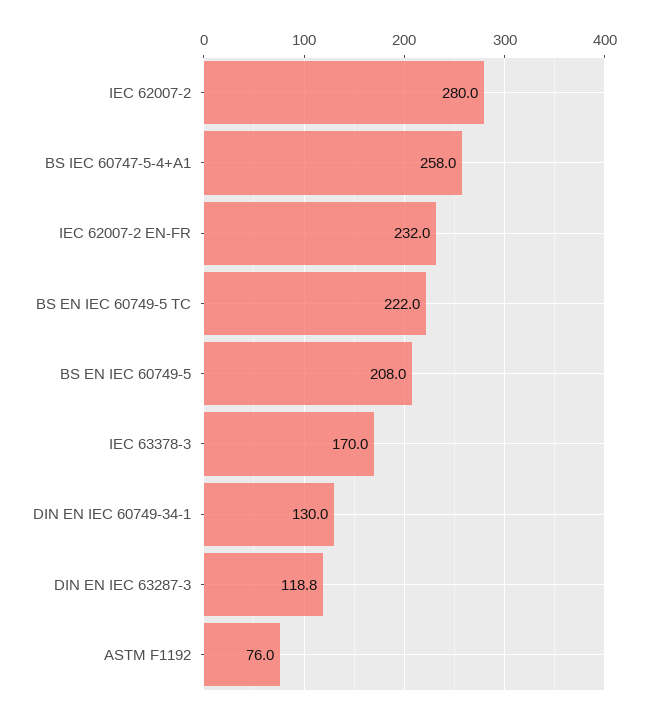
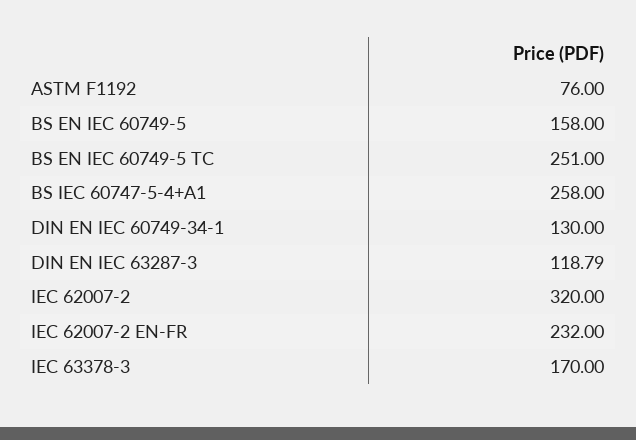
  {
-   "IEC 62007-2": 280,
+   "IEC 62007-2": 320,
    "BS IEC 60747-5-4+A1": 258,
    "IEC 62007-2 EN-FR": 232,
-   "BS EN IEC 60749-5 TC": 222,
+   "BS EN IEC 60749-5 TC": 251,
-   "BS EN IEC 60749-5": 208,
+   "BS EN IEC 60749-5": 158,
    "IEC 63378-3": 170,
    "DIN EN IEC 60749-34-1": 130,
    "DIN EN IEC 63287-3": 118.79,
    "ASTM F1192": 76
  }

